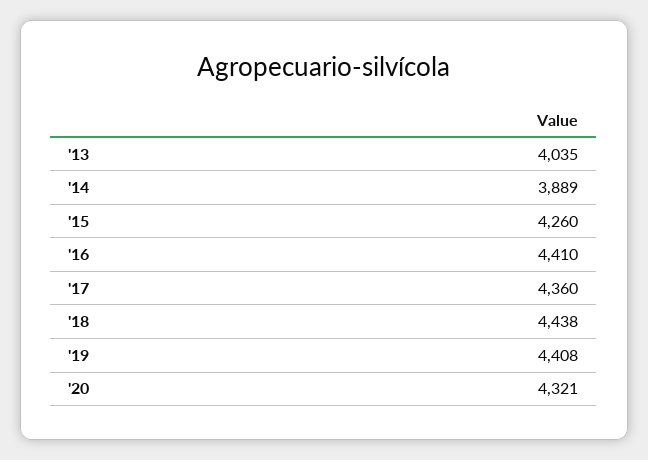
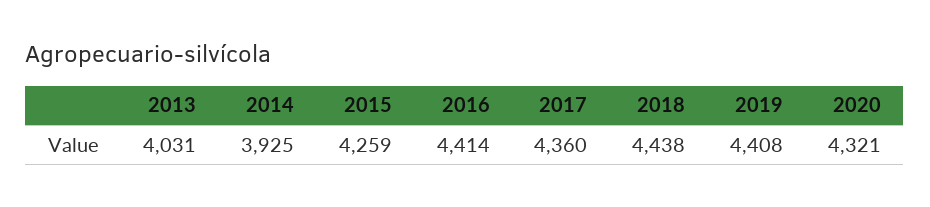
  {
-   "'13": 4035,
+   "'13": 4031,
-   "'14": 3889,
+   "'14": 3925,
-   "'15": 4260,
+   "'15": 4259,
-   "'16": 4410,
+   "'16": 4414,
    "'17": 4360,
    "'18": 4438,
    "'19": 4408,
    "'20": 4321
  }

